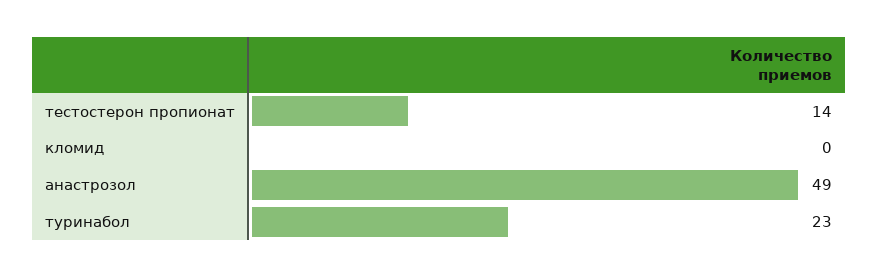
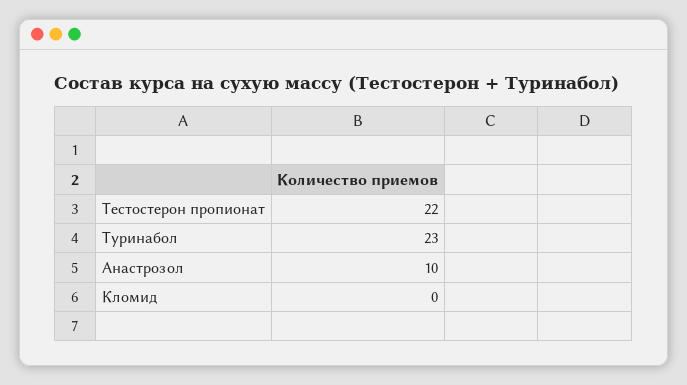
  {
-   "тестостерон пропионат": 14,
+   "тестостерон пропионат": 22,
    "кломид": 0,
-   "анастрозол": 49,
+   "анастрозол": 10,
    "туринабол": 23
  }

